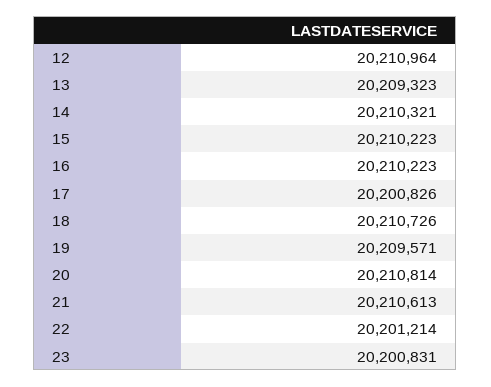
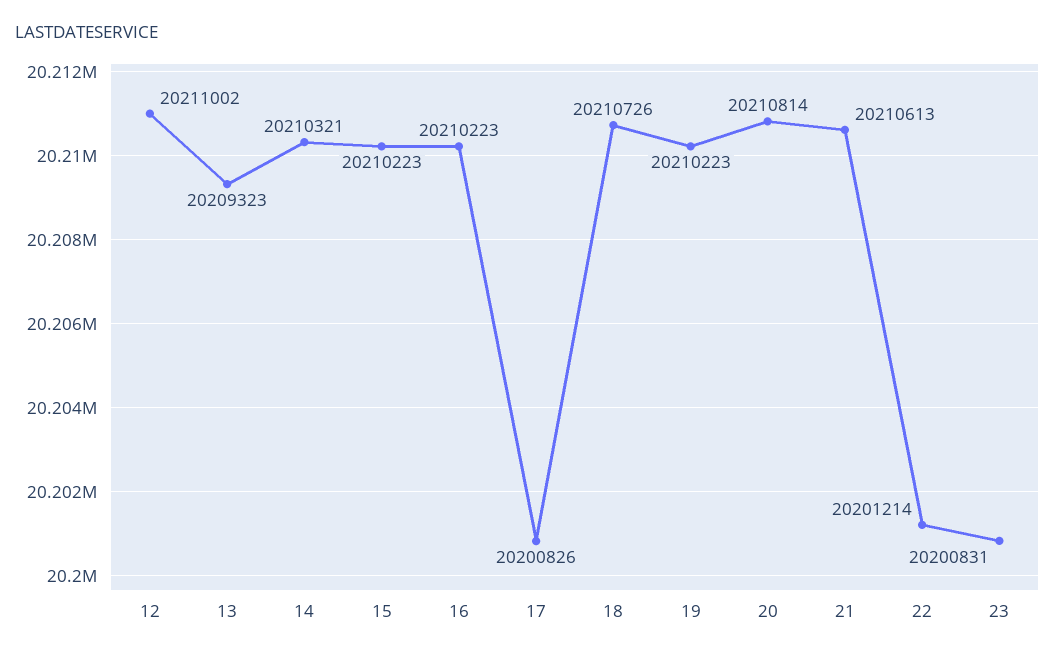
  {
-   "12": 20210964,
+   "12": 20211002,
    "13": 20209323,
    "14": 20210321,
    "15": 20210223,
    "16": 20210223,
    "17": 20200826,
    "18": 20210726,
-   "19": 20209571,
+   "19": 20210223,
    "20": 20210814,
    "21": 20210613,
    "22": 20201214,
    "23": 20200831
  }

